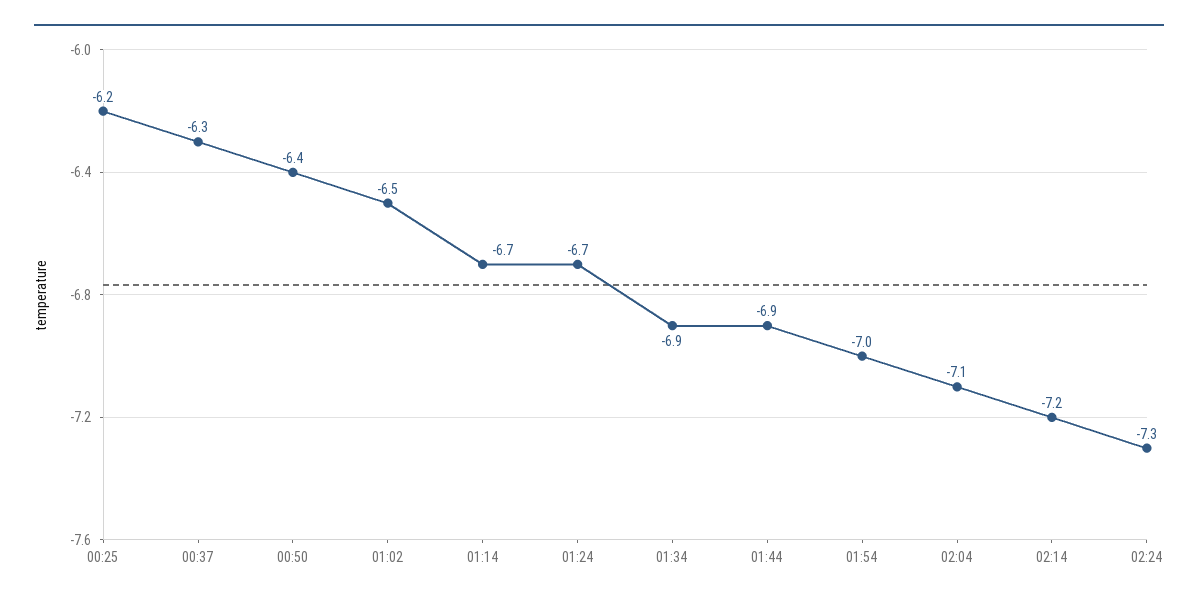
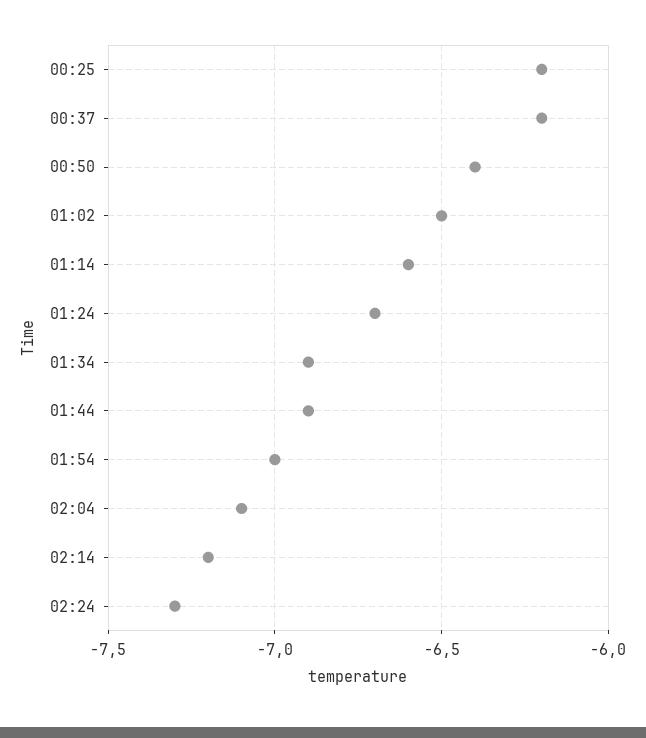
  {
    "00:25": -6.2,
-   "00:37": -6.3,
+   "00:37": -6.2,
    "00:50": -6.4,
    "01:02": -6.5,
-   "01:14": -6.7,
+   "01:14": -6.6,
    "01:24": -6.7,
    "01:34": -6.9,
    "01:44": -6.9,
    "01:54": -7,
    "02:04": -7.1,
    "02:14": -7.2,
    "02:24": -7.3
  }

